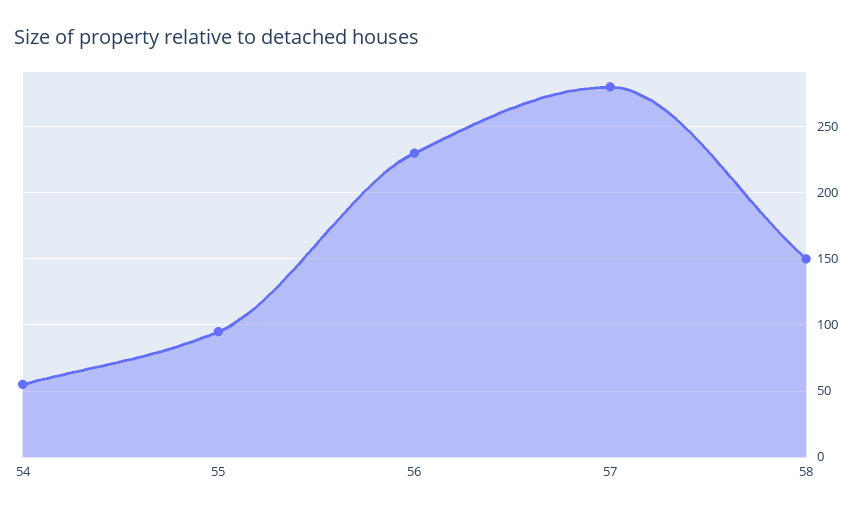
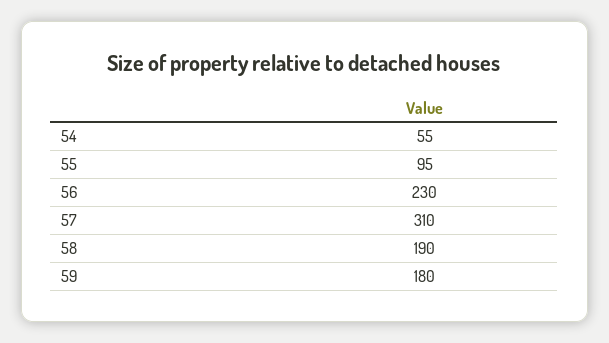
  {
    "54": 55,
    "55": 95,
    "56": 230,
-   "57": 280,
+   "57": 310,
-   "58": 150
+   "58": 190,
+   "59": 180
  }

